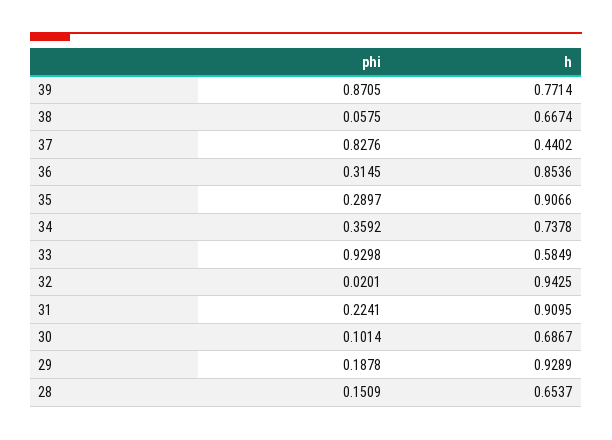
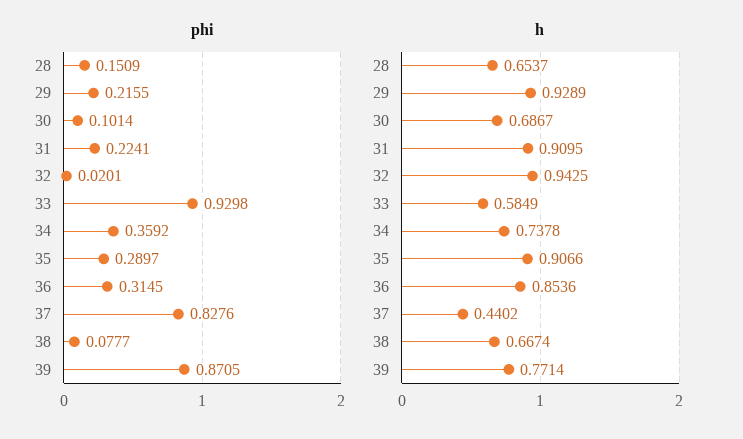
  {
    "phi": {
      "39": 0.8705,
-     "38": 0.0575,
+     "38": 0.0777,
      "37": 0.8276,
      "36": 0.3145,
      "35": 0.2897,
      "34": 0.3592,
      "33": 0.9298,
      "32": 0.0201,
      "31": 0.2241,
      "30": 0.1014,
-     "29": 0.1878,
+     "29": 0.2155,
      "28": 0.1509
    },
    "h": {
      "39": 0.7714,
      "38": 0.6674,
      "37": 0.4402,
      "36": 0.8536,
      "35": 0.9066,
      "34": 0.7378,
      "33": 0.5849,
      "32": 0.9425,
      "31": 0.9095,
      "30": 0.6867,
      "29": 0.9289,
      "28": 0.6537
    }
  }

